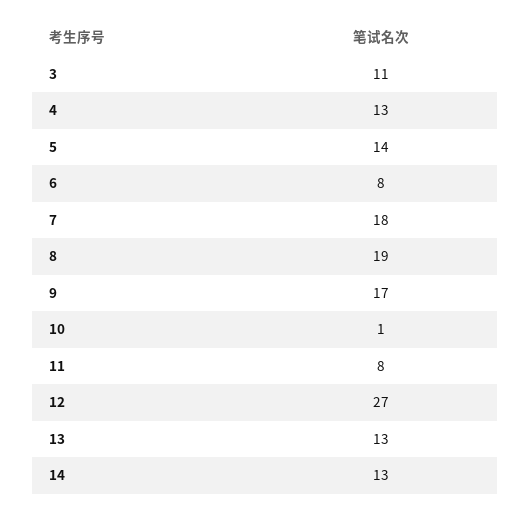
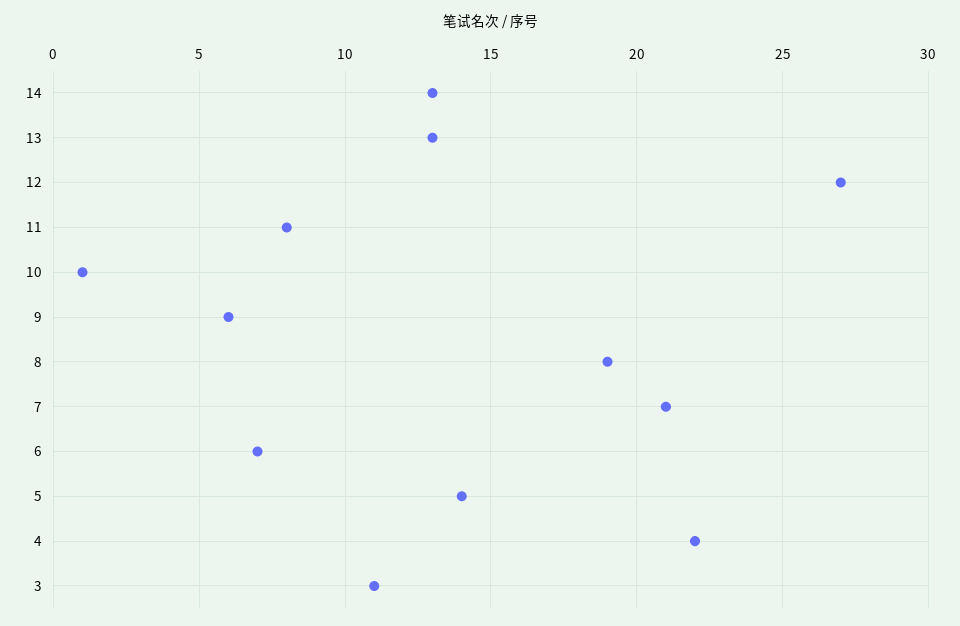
  {
    "3": 11,
-   "4": 13,
+   "4": 22,
    "5": 14,
-   "6": 8,
+   "6": 7,
-   "7": 18,
+   "7": 21,
    "8": 19,
-   "9": 17,
+   "9": 6,
    "10": 1,
    "11": 8,
    "12": 27,
    "13": 13,
    "14": 13
  }

